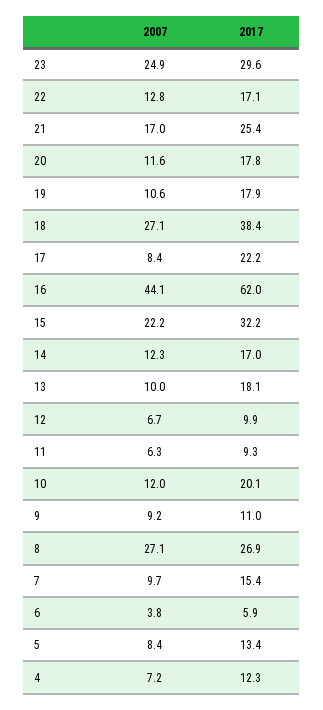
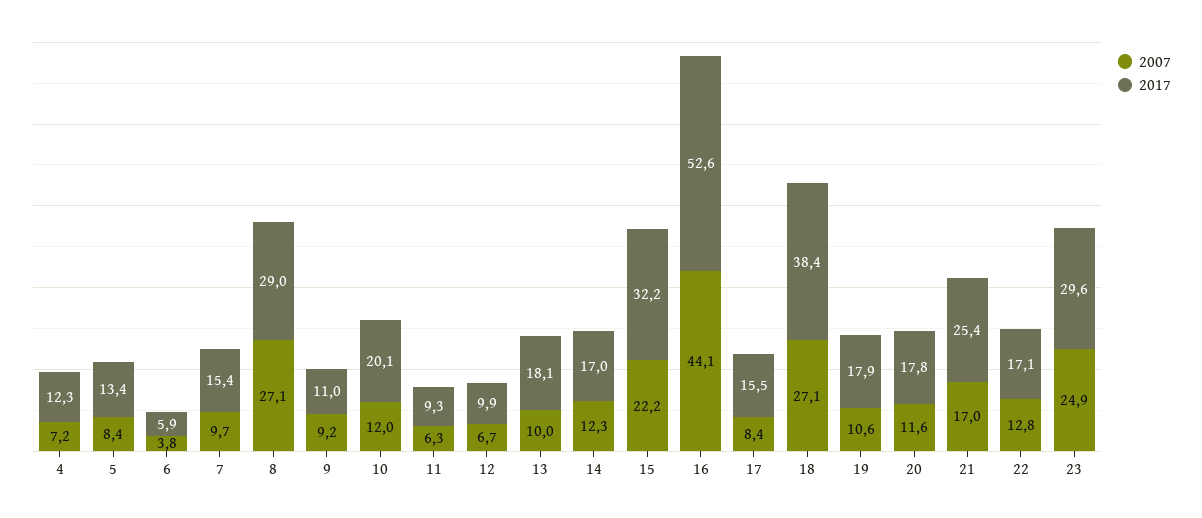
  {
    "2007": {
      "23": 24.9,
      "22": 12.8,
      "21": 17,
      "20": 11.6,
      "19": 10.6,
      "18": 27.1,
      "17": 8.4,
      "16": 44.1,
      "15": 22.2,
      "14": 12.3,
      "13": 10,
      "12": 6.7,
      "11": 6.3,
      "10": 12,
      "9": 9.2,
      "8": 27.1,
      "7": 9.7,
      "6": 3.8,
      "5": 8.4,
      "4": 7.2
    },
    "2017": {
      "23": 29.6,
      "22": 17.1,
      "21": 25.4,
      "20": 17.8,
      "19": 17.9,
      "18": 38.4,
-     "17": 22.2,
+     "17": 15.5,
-     "16": 62,
+     "16": 52.6,
      "15": 32.2,
      "14": 17,
      "13": 18.1,
      "12": 9.9,
      "11": 9.3,
      "10": 20.1,
      "9": 11,
-     "8": 26.9,
+     "8": 29,
      "7": 15.4,
      "6": 5.9,
      "5": 13.4,
      "4": 12.3
    }
  }

